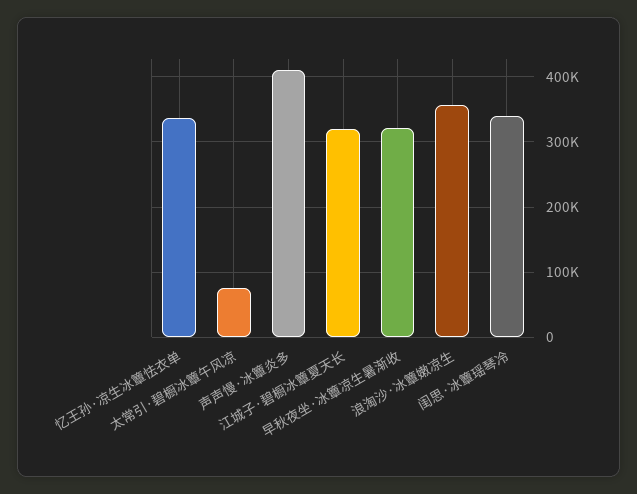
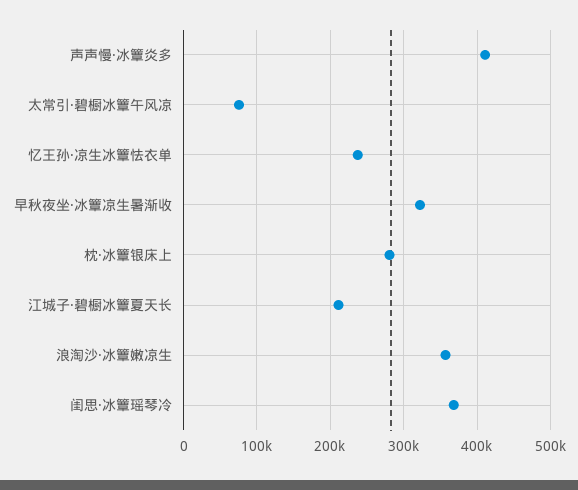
  {
-   "忆王孙·凉生冰簟怯衣单": 340000,
+   "忆王孙·凉生冰簟怯衣单": 240000,
    "太常引·碧橱冰簟午风凉": 80000,
    "声声慢·冰簟炎多": 410000,
-   "江城子·碧橱冰簟夏天长": 320000,
+   "江城子·碧橱冰簟夏天长": 210000,
    "早秋夜坐·冰簟凉生暑渐收": 320000,
    "浪淘沙·冰簟嫩凉生": 360000,
-   "闺思·冰簟瑶琴冷": 340000
+   "闺思·冰簟瑶琴冷": 370000,
+   "枕·冰簟银床上": 280000
  }

